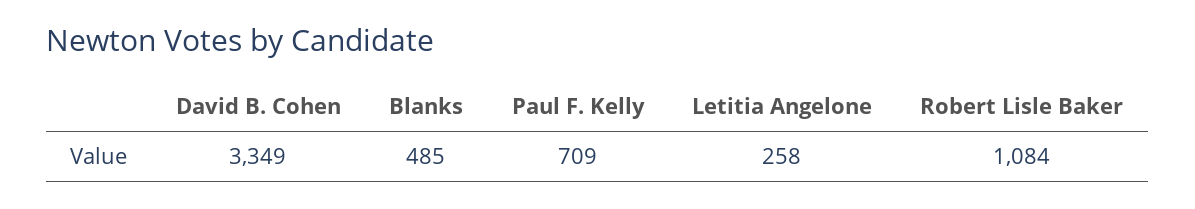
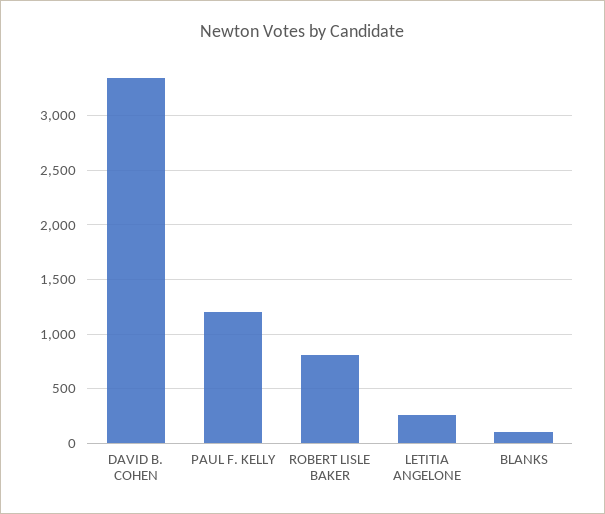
  {
    "David B. Cohen": 3349,
-   "Blanks": 485,
+   "Blanks": 100,
-   "Paul F. Kelly": 709,
+   "Paul F. Kelly": 1200,
    "Letitia Angelone": 258,
-   "Robert Lisle Baker": 1084
+   "Robert Lisle Baker": 800
  }

